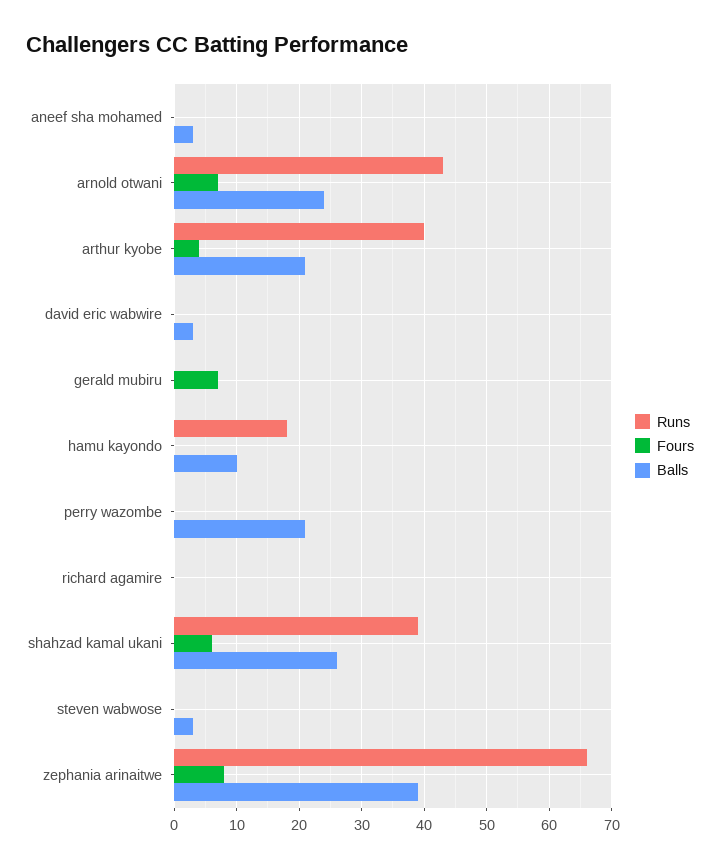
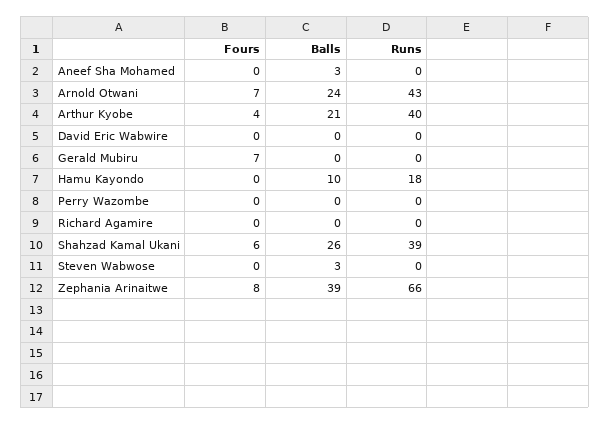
  {
    "Runs": {
      "aneef sha mohamed": 0,
      "arnold otwani": 43,
      "arthur kyobe": 40,
      "david eric wabwire": 0,
      "gerald mubiru": 0,
      "hamu kayondo": 18,
      "perry wazombe": 0,
      "richard agamire": 0,
      "shahzad kamal ukani": 39,
      "steven wabwose": 0,
      "zephania arinaitwe": 66
    },
    "Fours": {
      "aneef sha mohamed": 0,
      "arnold otwani": 7,
      "arthur kyobe": 4,
      "david eric wabwire": 0,
      "gerald mubiru": 7,
      "hamu kayondo": 0,
      "perry wazombe": 0,
      "richard agamire": 0,
      "shahzad kamal ukani": 6,
      "steven wabwose": 0,
      "zephania arinaitwe": 8
    },
    "Balls": {
      "aneef sha mohamed": 3,
      "arnold otwani": 24,
      "arthur kyobe": 21,
-     "david eric wabwire": 3,
+     "david eric wabwire": 0,
      "gerald mubiru": 0,
      "hamu kayondo": 10,
-     "perry wazombe": 21,
+     "perry wazombe": 0,
      "richard agamire": 0,
      "shahzad kamal ukani": 26,
      "steven wabwose": 3,
      "zephania arinaitwe": 39
    }
  }

